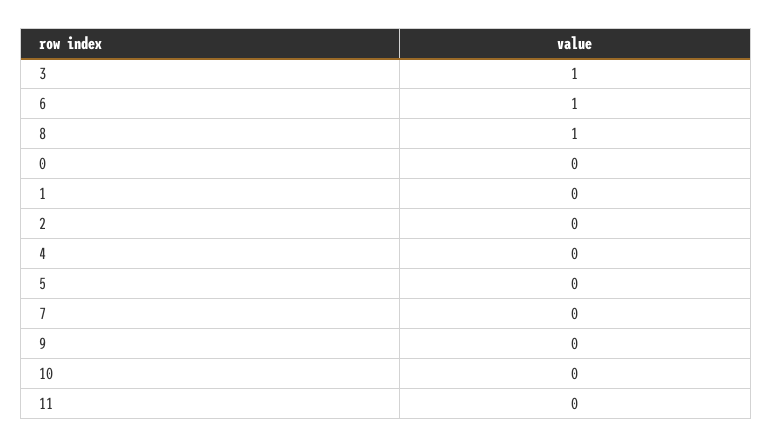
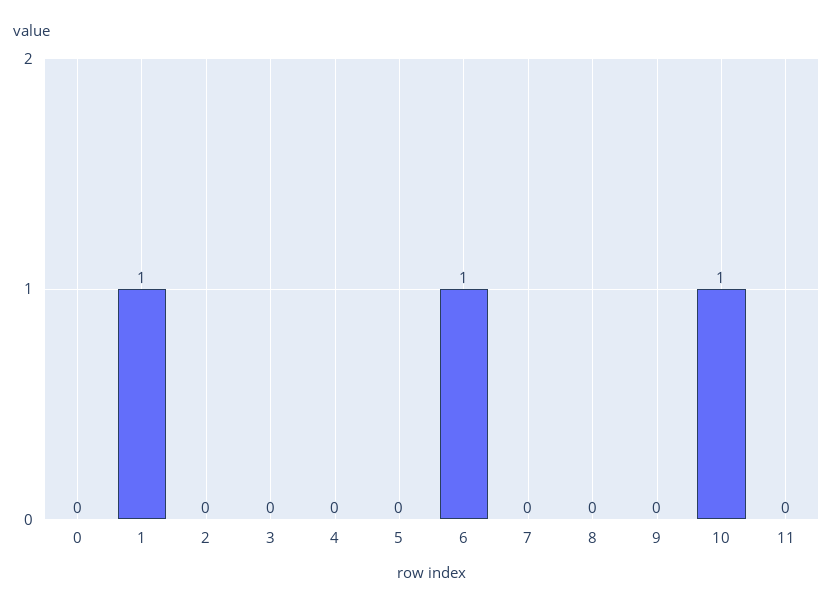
  {
-   "3": 1,
+   "3": 0,
    "6": 1,
-   "8": 1,
+   "8": 0,
    "0": 0,
-   "1": 0,
+   "1": 1,
    "2": 0,
    "4": 0,
    "5": 0,
    "7": 0,
    "9": 0,
-   "10": 0,
+   "10": 1,
    "11": 0
  }

